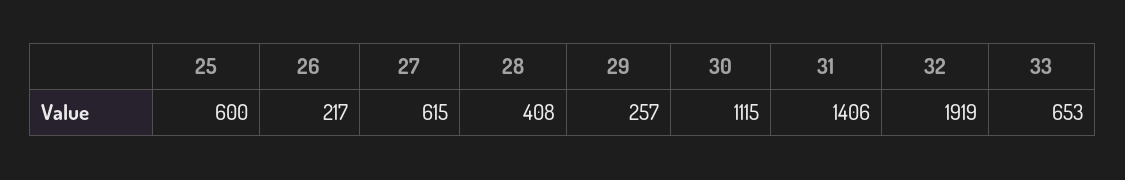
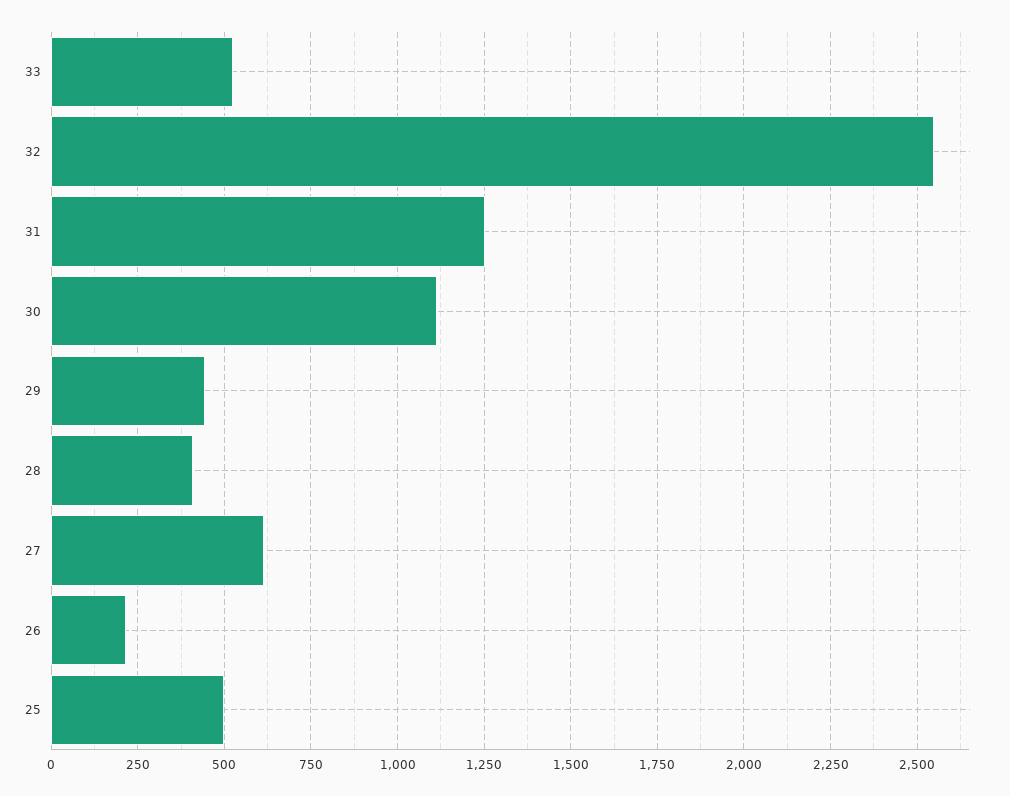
  {
-   "25": 600,
+   "25": 500,
    "26": 217,
    "27": 615,
    "28": 408,
-   "29": 257,
+   "29": 450,
    "30": 1115,
-   "31": 1406,
+   "31": 1250,
-   "32": 1919,
+   "32": 2550,
-   "33": 653
+   "33": 525
  }

